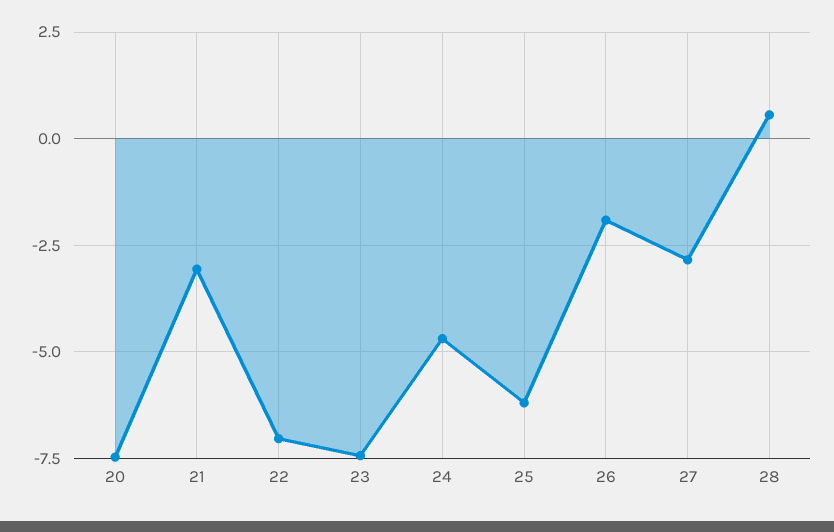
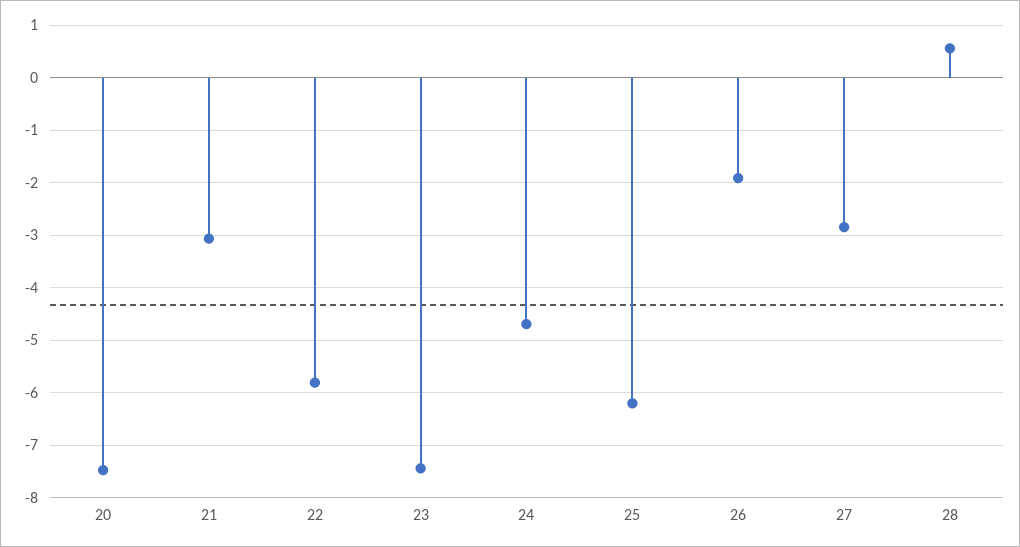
  {
    "20": -7.4,
    "21": -3,
-   "22": -7,
+   "22": -5.8,
    "23": -7.4,
    "24": -4.6,
    "25": -6.2,
    "26": -2,
    "27": -2.8,
    "28": 0.6
  }

